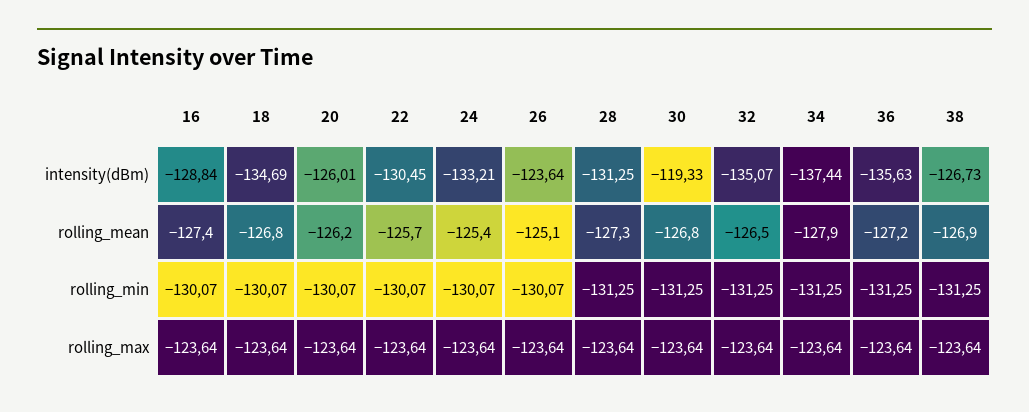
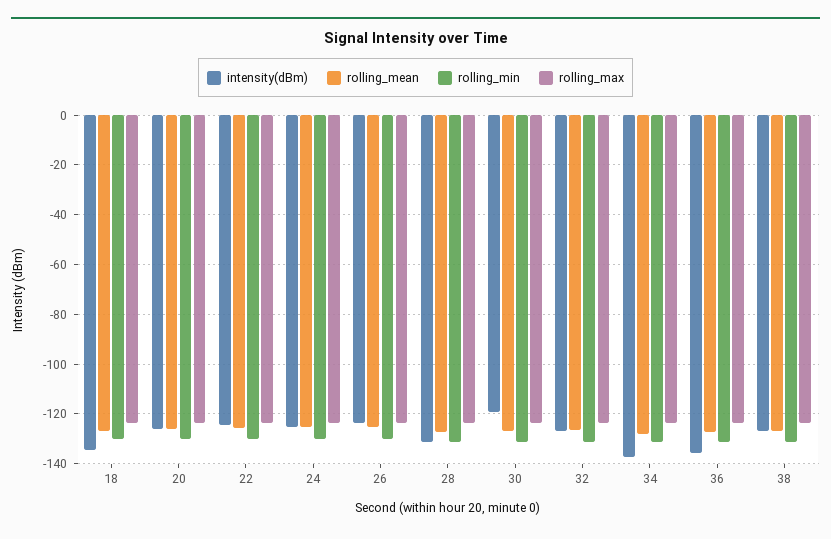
  {
    "intensity(dBm)": {
-     "16": -128.84,
      "18": -134.69,
      "20": -126.01,
-     "22": -130.45,
+     "22": -125,
-     "24": -133.21,
+     "24": -125,
      "26": -123.64,
      "28": -131.25,
      "30": -119.33,
-     "32": -135.07,
+     "32": -127.5,
      "34": -137.44,
      "36": -135.63,
      "38": -126.73
    },
    "rolling_mean": {
-     "16": -127.4,
      "18": -126.8,
      "20": -126.2,
      "22": -125.7,
      "24": -125.4,
      "26": -125.1,
      "28": -127.3,
      "30": -126.8,
      "32": -126.5,
      "34": -127.9,
      "36": -127.2,
      "38": -126.9
    },
    "rolling_min": {
-     "16": -130.07,
      "18": -130.07,
      "20": -130.07,
      "22": -130.07,
      "24": -130.07,
      "26": -130.07,
      "28": -131.25,
      "30": -131.25,
      "32": -131.25,
      "34": -131.25,
      "36": -131.25,
      "38": -131.25
    },
    "rolling_max": {
-     "16": -123.64,
      "18": -123.64,
      "20": -123.64,
      "22": -123.64,
      "24": -123.64,
      "26": -123.64,
      "28": -123.64,
      "30": -123.64,
      "32": -123.64,
      "34": -123.64,
      "36": -123.64,
      "38": -123.64
    }
  }

